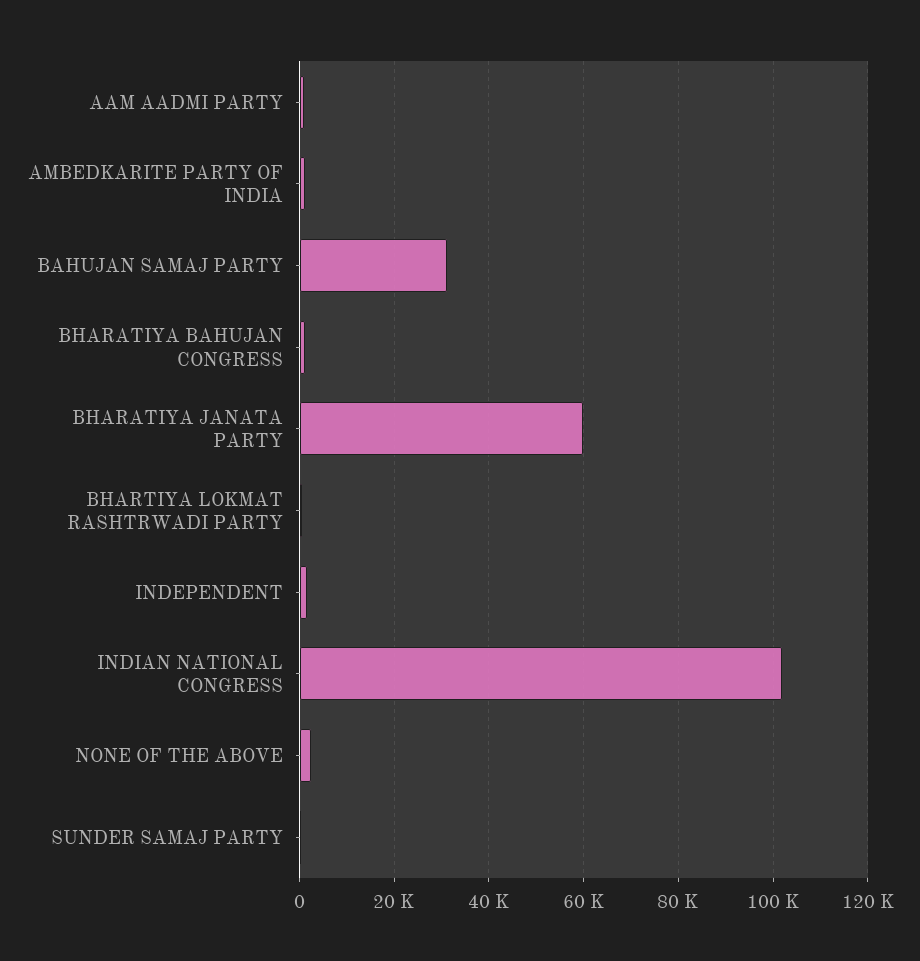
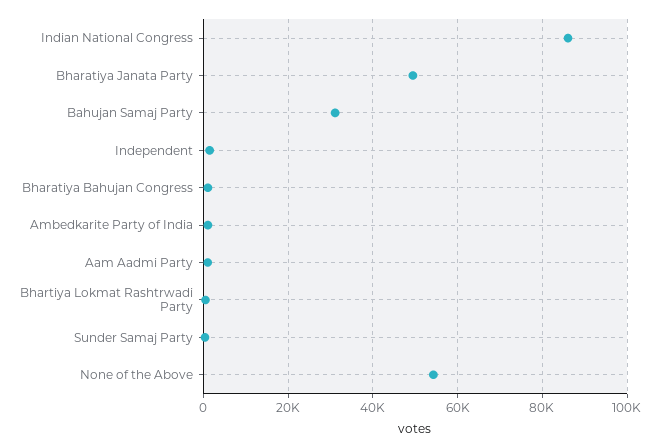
  {
    "AAM AADMI PARTY": 2000,
    "AMBEDKARITE PARTY OF INDIA": 2000,
    "BAHUJAN SAMAJ PARTY": 32000,
    "BHARATIYA BAHUJAN CONGRESS": 2000,
-   "BHARATIYA JANATA PARTY": 60000,
+   "BHARATIYA JANATA PARTY": 50000,
    "BHARTIYA LOKMAT RASHTRWADI PARTY": 0,
    "INDEPENDENT": 2000,
-   "INDIAN NATIONAL CONGRESS": 102000,
+   "INDIAN NATIONAL CONGRESS": 86000,
-   "NONE OF THE ABOVE": 2000,
+   "NONE OF THE ABOVE": 54000,
    "SUNDER SAMAJ PARTY": 0
  }

